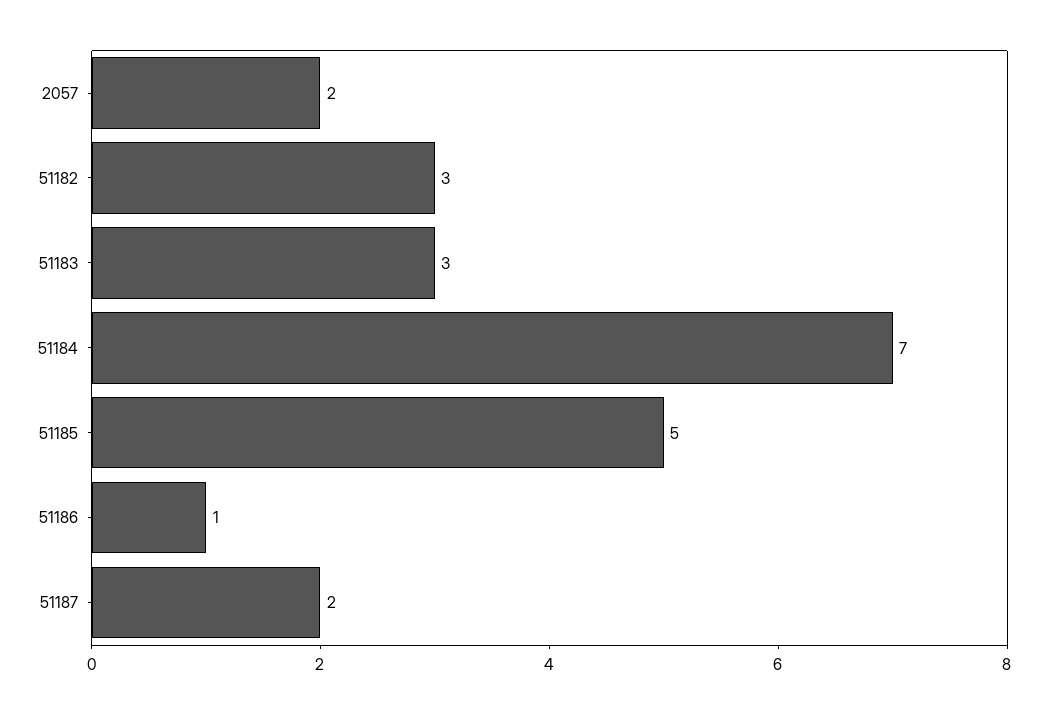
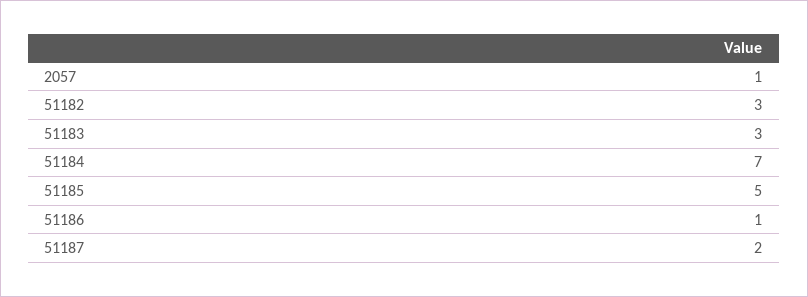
  {
-   "2057": 2,
+   "2057": 1,
    "51182": 3,
    "51183": 3,
    "51184": 7,
    "51185": 5,
    "51186": 1,
    "51187": 2
  }

